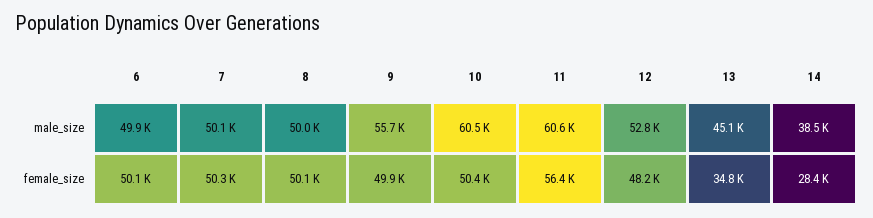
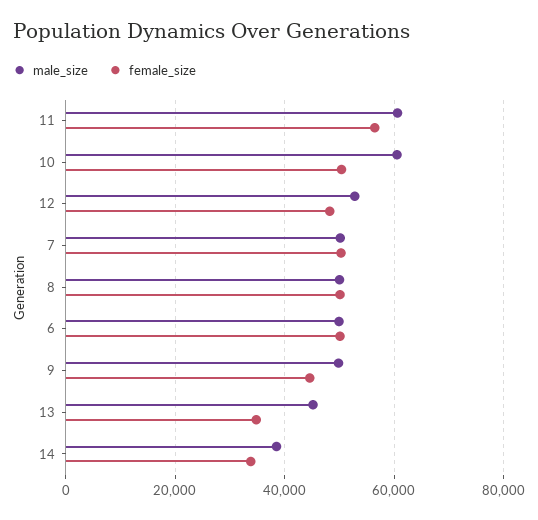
  {
    "male_size": {
      "6": 49900,
      "7": 50100,
      "8": 50000,
-     "9": 55700,
+     "9": 50000,
      "10": 60500,
      "11": 60600,
      "12": 52800,
      "13": 45100,
      "14": 38500
    },
    "female_size": {
      "6": 50100,
      "7": 50300,
      "8": 50100,
-     "9": 49900,
+     "9": 44000,
      "10": 50400,
      "11": 56400,
      "12": 48200,
      "13": 34800,
-     "14": 28400
+     "14": 34000
    }
  }

